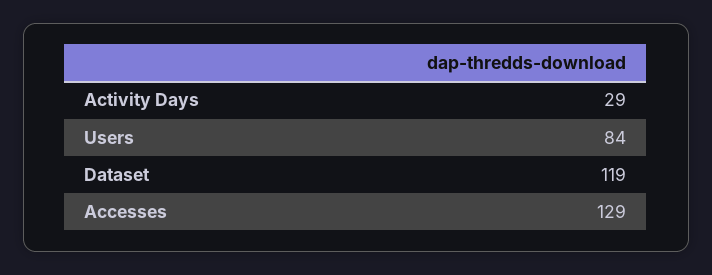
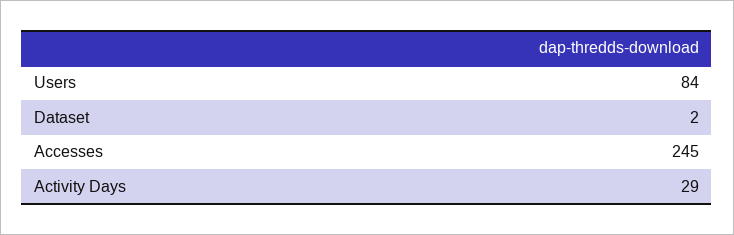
  {
    "Activity Days": 29,
    "Users": 84,
-   "Dataset": 119,
+   "Dataset": 2,
-   "Accesses": 129
+   "Accesses": 245
  }

